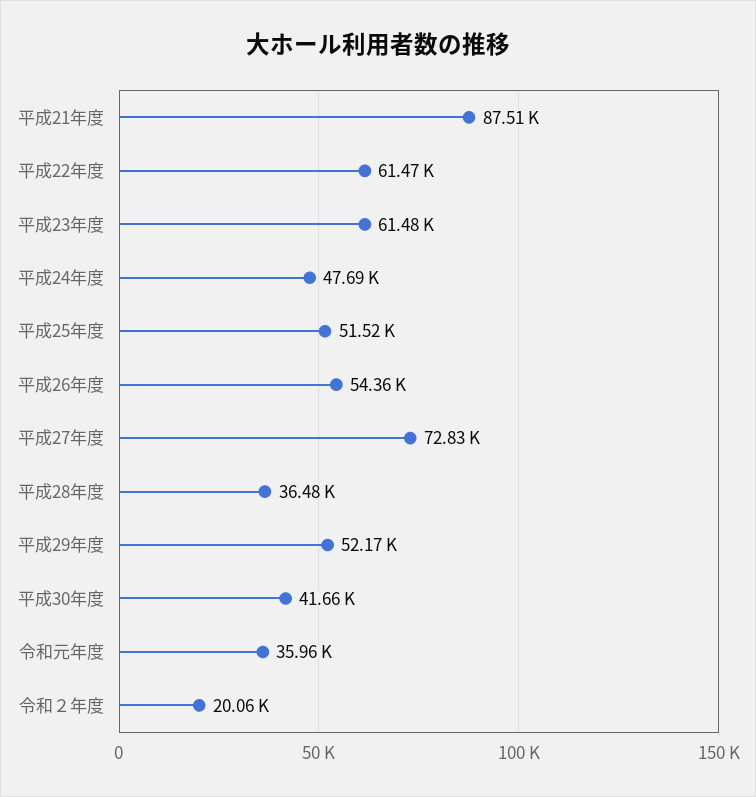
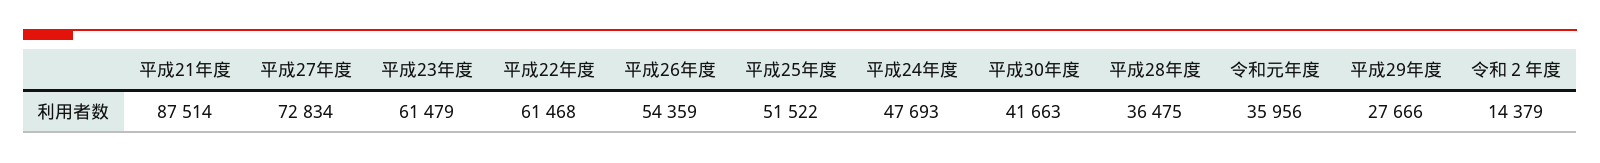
  {
    "平成21年度": 87514,
    "平成22年度": 61468,
    "平成23年度": 61479,
    "平成24年度": 47693,
    "平成25年度": 51522,
    "平成26年度": 54359,
    "平成27年度": 72834,
    "平成28年度": 36475,
-   "平成29年度": 52170,
+   "平成29年度": 27666,
    "平成30年度": 41663,
    "令和元年度": 35956,
-   "令和２年度": 20060
+   "令和２年度": 14379
  }

